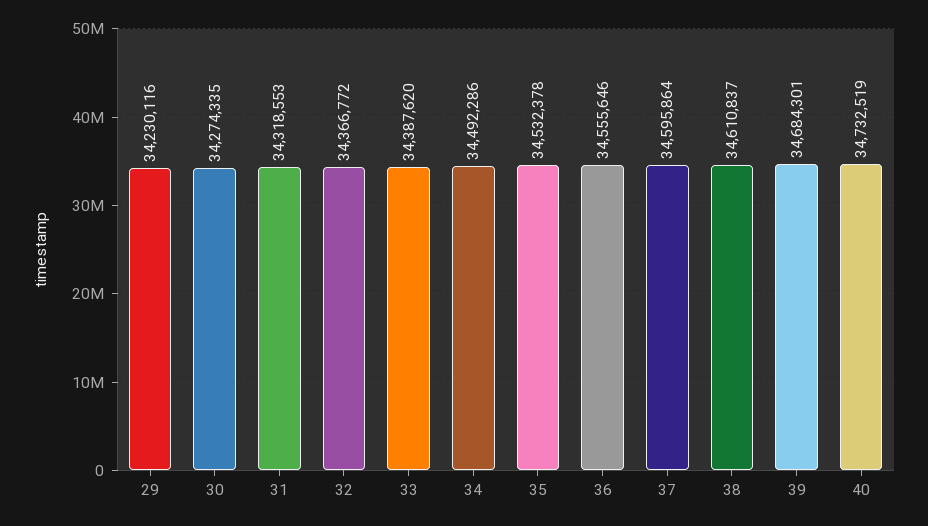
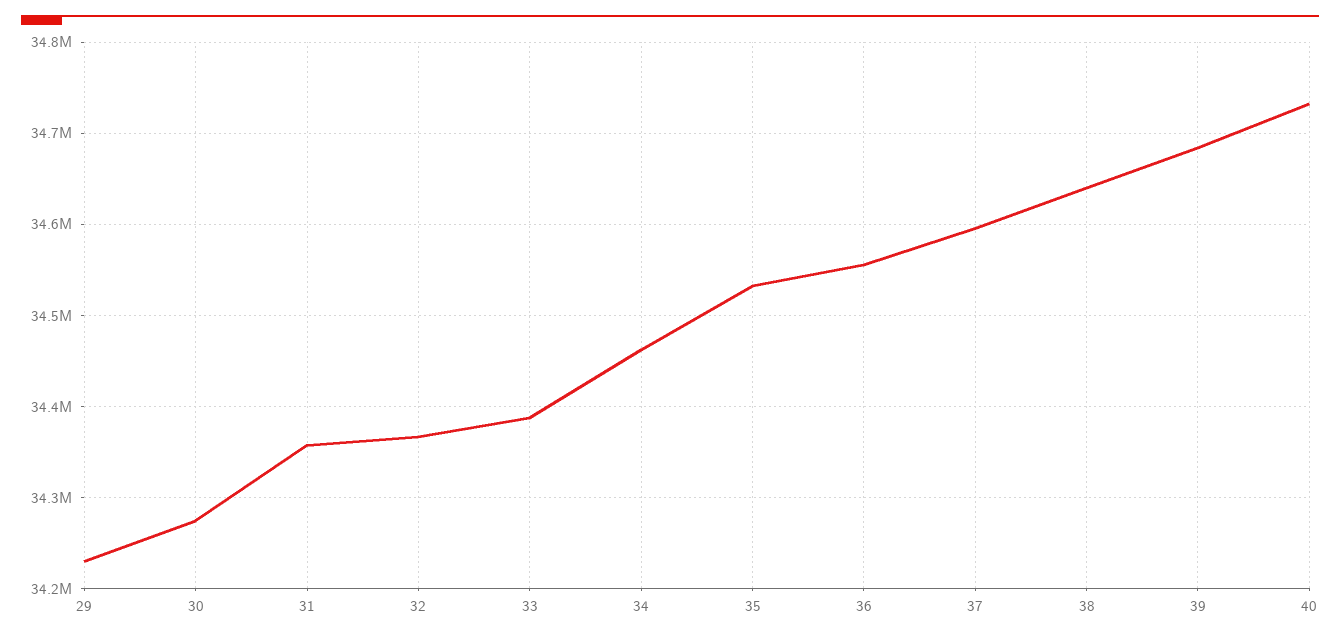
  {
    "29": 34230116,
    "30": 34274335,
-   "31": 34318553,
+   "31": 34360000,
    "32": 34366772,
    "33": 34387620,
-   "34": 34492286,
+   "34": 34460000,
    "35": 34532378,
    "36": 34555646,
    "37": 34595864,
-   "38": 34610837,
+   "38": 34640000,
    "39": 34684301,
    "40": 34732519
  }

